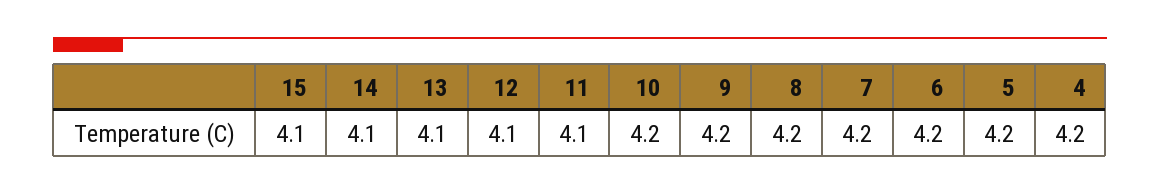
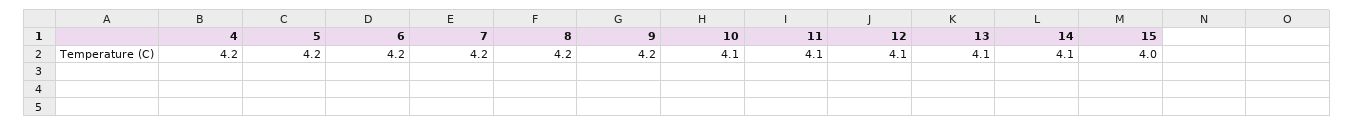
  {
-   "15": 4.1,
+   "15": 4,
    "14": 4.1,
    "13": 4.1,
    "12": 4.1,
    "11": 4.1,
-   "10": 4.2,
+   "10": 4.1,
    "9": 4.2,
    "8": 4.2,
    "7": 4.2,
    "6": 4.2,
    "5": 4.2,
    "4": 4.2
  }

